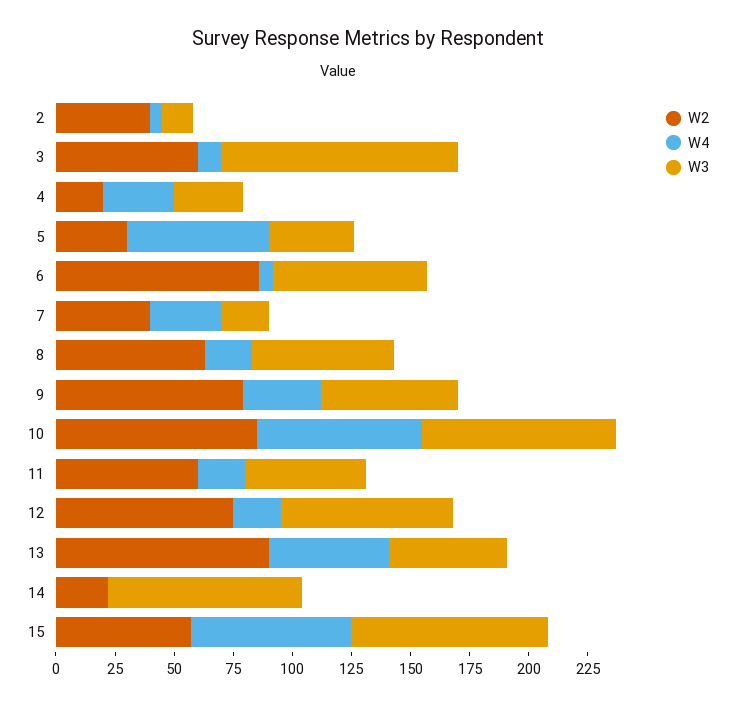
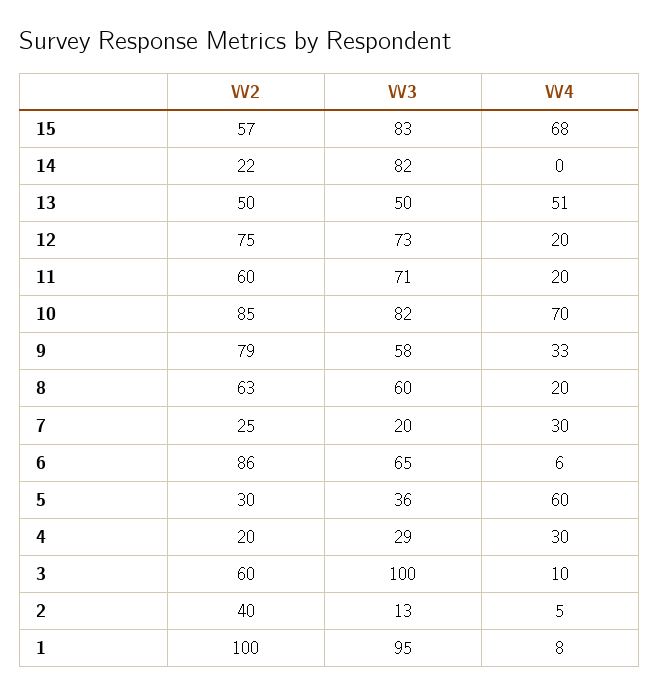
  {
    "W2": {
      "2": 40,
      "3": 60,
      "4": 20,
      "5": 30,
      "6": 86,
-     "7": 40,
+     "7": 25,
      "8": 63,
      "9": 79,
      "10": 85,
      "11": 60,
      "12": 75,
-     "13": 90,
+     "13": 50,
      "14": 22,
-     "15": 57
+     "15": 57,
+     "1": 100
    },
    "W4": {
      "2": 5,
      "3": 10,
      "4": 30,
      "5": 60,
      "6": 6,
      "7": 30,
      "8": 20,
      "9": 33,
      "10": 70,
      "11": 20,
      "12": 20,
      "13": 51,
      "14": 0,
-     "15": 68
+     "15": 68,
+     "1": 8
    },
    "W3": {
      "2": 13,
      "3": 100,
      "4": 29,
      "5": 36,
      "6": 65,
      "7": 20,
      "8": 60,
      "9": 58,
      "10": 82,
-     "11": 50,
+     "11": 71,
      "12": 73,
      "13": 50,
      "14": 82,
-     "15": 83
+     "15": 83,
+     "1": 95
    }
  }

